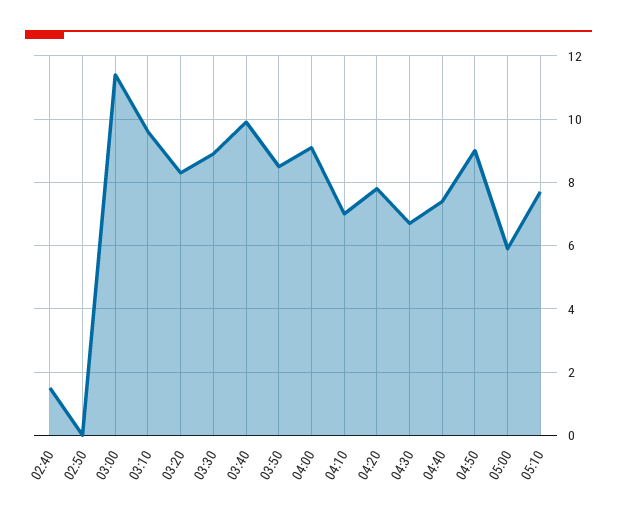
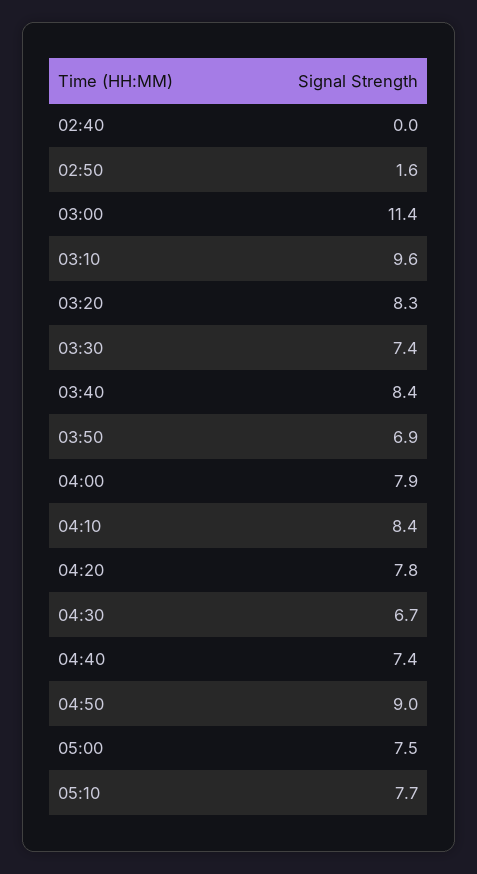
  {
-   "02:40": 1.5,
+   "02:40": 0,
-   "02:50": 0,
+   "02:50": 1.6,
    "03:00": 11.4,
    "03:10": 9.6,
    "03:20": 8.3,
-   "03:30": 9,
+   "03:30": 7.4,
-   "03:40": 10,
+   "03:40": 8.4,
-   "03:50": 8.5,
+   "03:50": 6.9,
-   "04:00": 9,
+   "04:00": 7.9,
-   "04:10": 7,
+   "04:10": 8.4,
    "04:20": 7.8,
    "04:30": 6.7,
    "04:40": 7.4,
    "04:50": 9,
-   "05:00": 6,
+   "05:00": 7.5,
    "05:10": 7.7
  }

